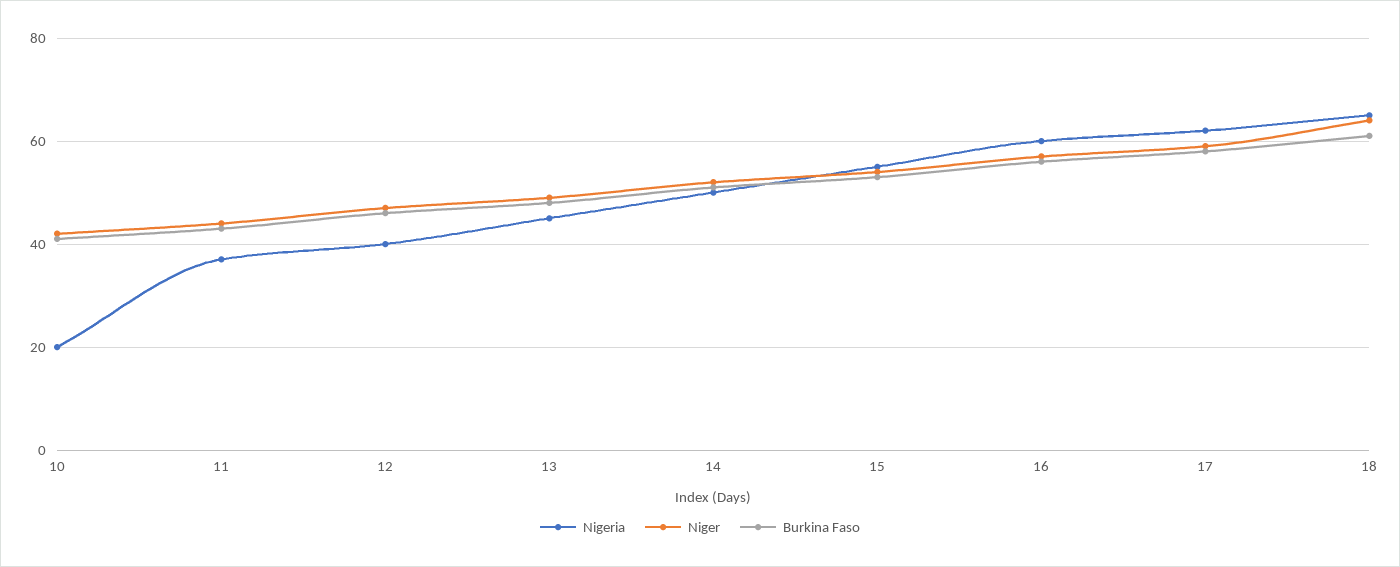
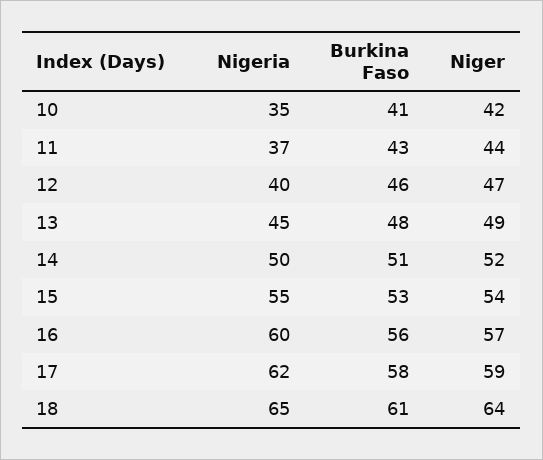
  {
    "Nigeria": {
-     "10": 20,
+     "10": 35,
      "11": 37,
      "12": 40,
      "13": 45,
      "14": 50,
      "15": 55,
      "16": 60,
      "17": 62,
      "18": 65
    },
    "Niger": {
      "10": 42,
      "11": 44,
      "12": 47,
      "13": 49,
      "14": 52,
      "15": 54,
      "16": 57,
      "17": 59,
      "18": 64
    },
    "Burkina Faso": {
      "10": 41,
      "11": 43,
      "12": 46,
      "13": 48,
      "14": 51,
      "15": 53,
      "16": 56,
      "17": 58,
      "18": 61
    }
  }

